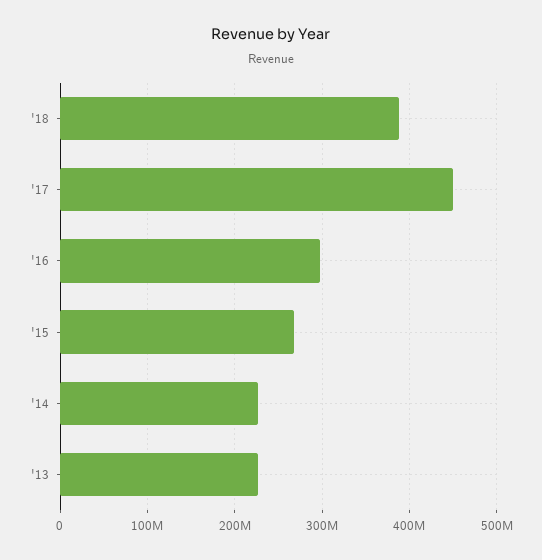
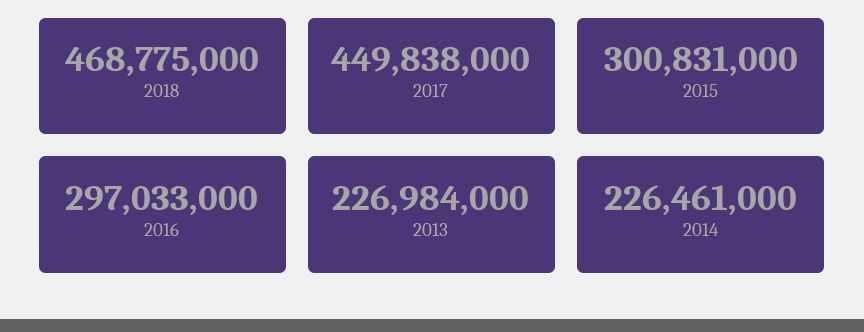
  {
-   "'18": 390000000,
+   "'18": 468775000,
    "'17": 449838000,
    "'16": 297033000,
-   "'15": 270000000,
+   "'15": 300831000,
    "'14": 226461000,
    "'13": 226984000
  }

